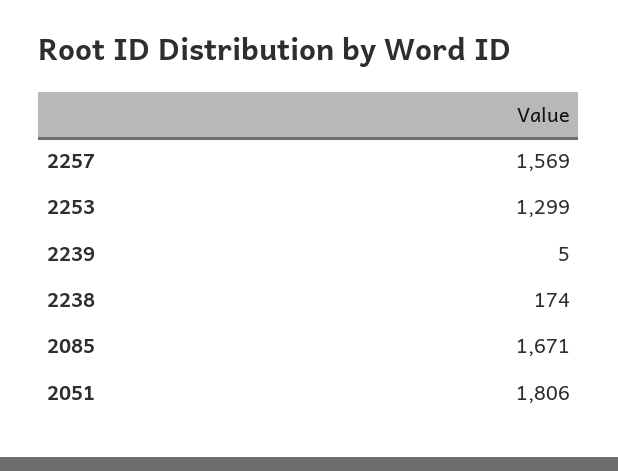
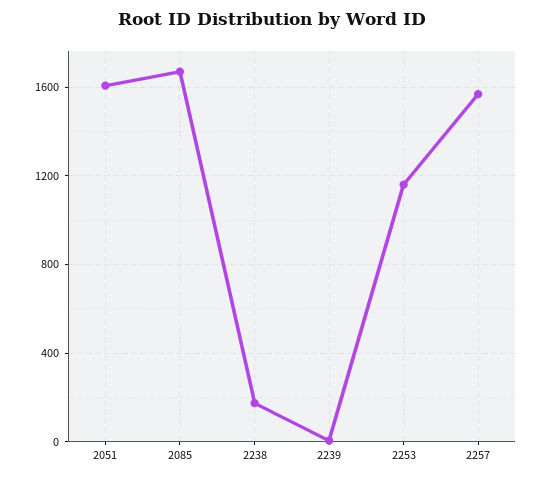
  {
    "2257": 1569,
-   "2253": 1299,
+   "2253": 1150,
    "2239": 5,
    "2238": 174,
    "2085": 1671,
-   "2051": 1806
+   "2051": 1600
  }

